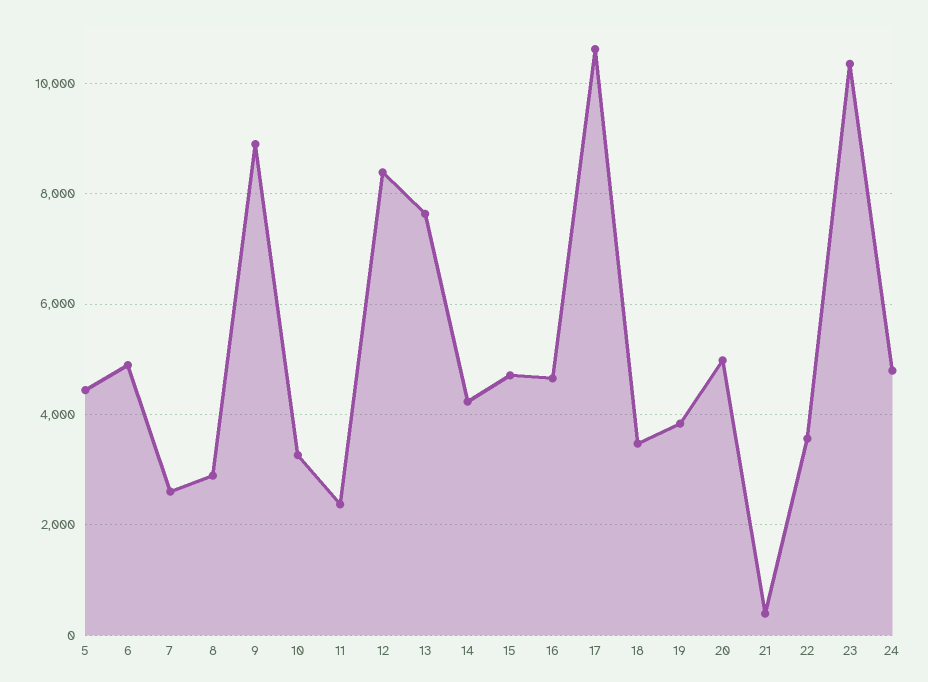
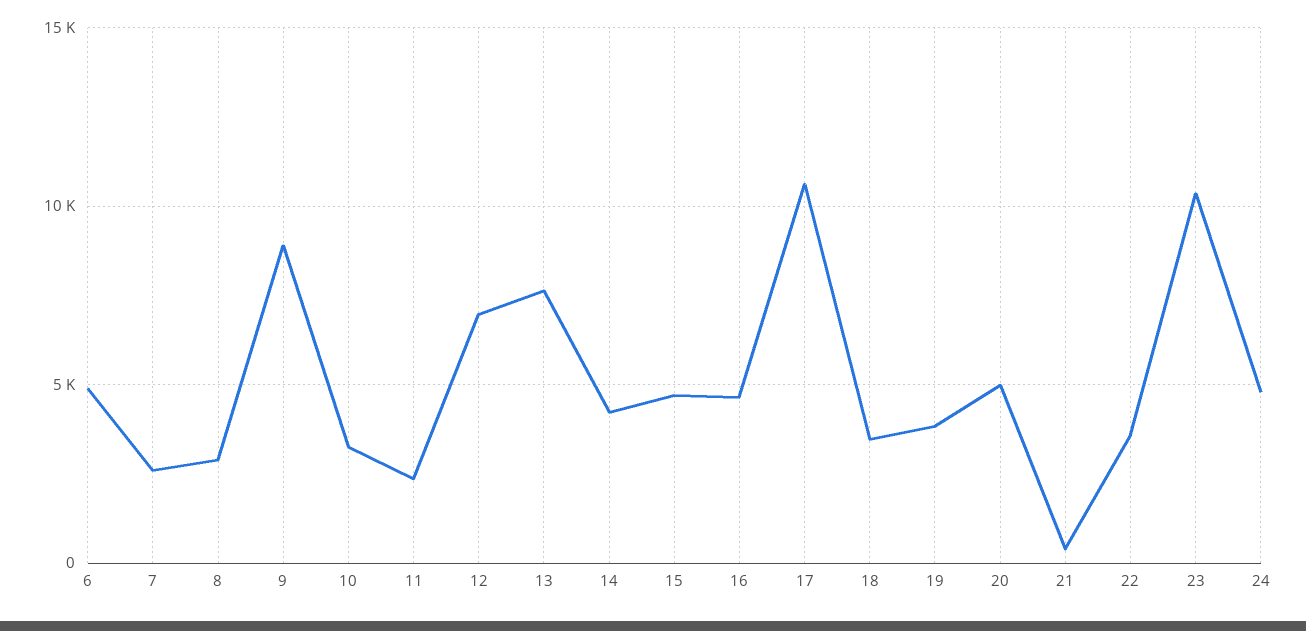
  {
-   "5": 4400,
    "6": 4800,
    "7": 2600,
    "8": 2800,
    "9": 8800,
    "10": 3200,
    "11": 2400,
-   "12": 8400,
+   "12": 7000,
    "13": 7600,
    "14": 4200,
    "15": 4800,
    "16": 4600,
    "17": 10600,
    "18": 3400,
    "19": 3800,
    "20": 5000,
    "21": 400,
    "22": 3600,
    "23": 10400,
    "24": 4800
  }

